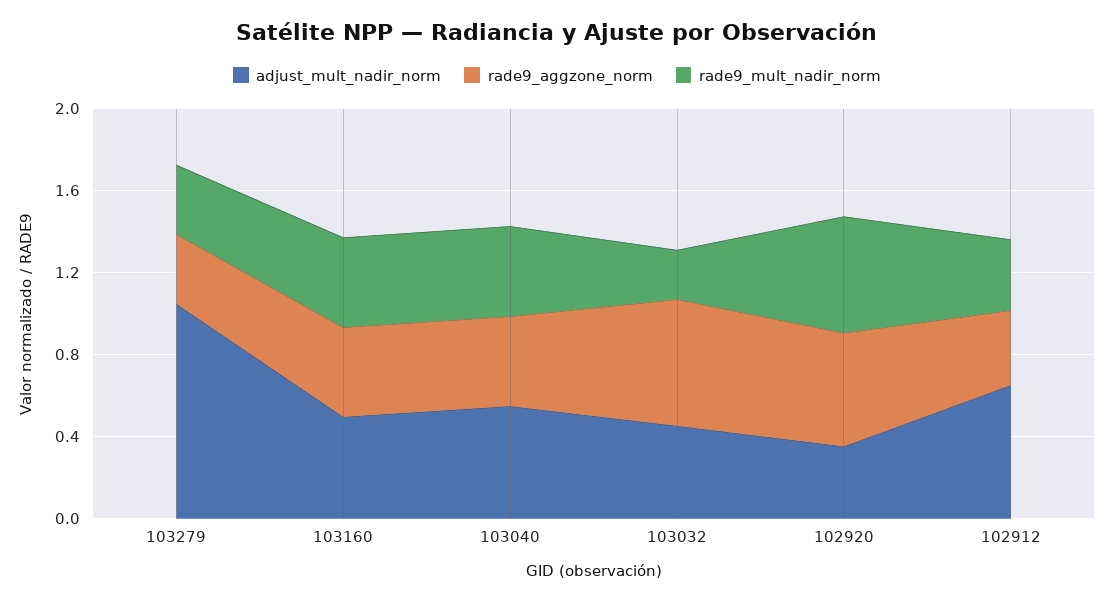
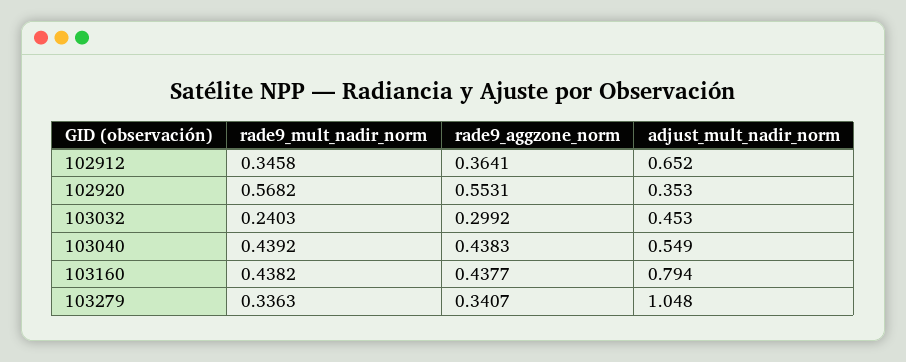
  {
    "adjust_mult_nadir_norm": {
      "103279": 1.048,
-     "103160": 0.5,
+     "103160": 0.794,
      "103040": 0.549,
      "103032": 0.453,
      "102920": 0.353,
      "102912": 0.652
    },
    "rade9_aggzone_norm": {
      "103279": 0.3407,
      "103160": 0.4377,
      "103040": 0.4383,
-     "103032": 0.6,
+     "103032": 0.2992,
      "102920": 0.5531,
      "102912": 0.3641
    },
    "rade9_mult_nadir_norm": {
      "103279": 0.3363,
      "103160": 0.4382,
      "103040": 0.4392,
      "103032": 0.2403,
      "102920": 0.5682,
      "102912": 0.3458
    }
  }

